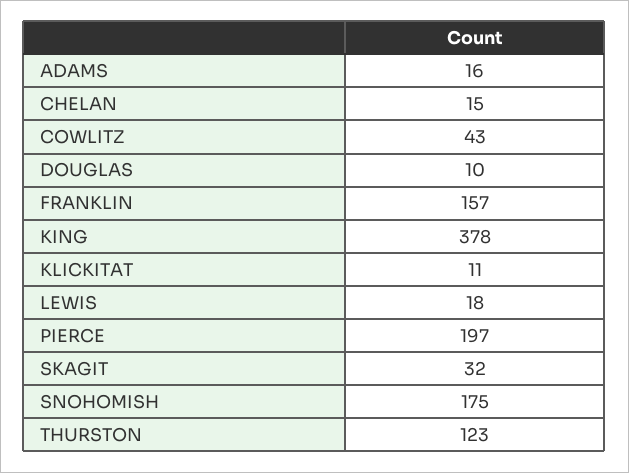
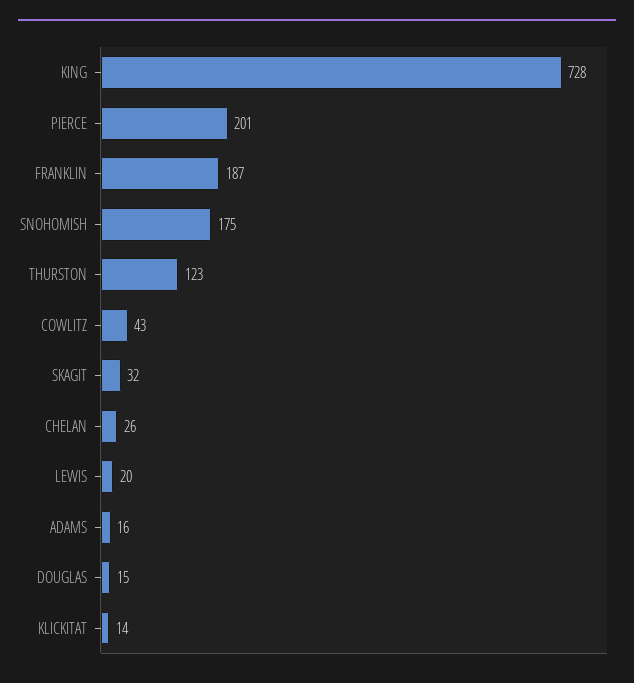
  {
    "ADAMS": 16,
-   "CHELAN": 15,
+   "CHELAN": 26,
    "COWLITZ": 43,
-   "DOUGLAS": 10,
+   "DOUGLAS": 15,
-   "FRANKLIN": 157,
+   "FRANKLIN": 187,
-   "KING": 378,
+   "KING": 728,
-   "KLICKITAT": 11,
+   "KLICKITAT": 14,
-   "LEWIS": 18,
+   "LEWIS": 20,
-   "PIERCE": 197,
+   "PIERCE": 201,
    "SKAGIT": 32,
    "SNOHOMISH": 175,
    "THURSTON": 123
  }

